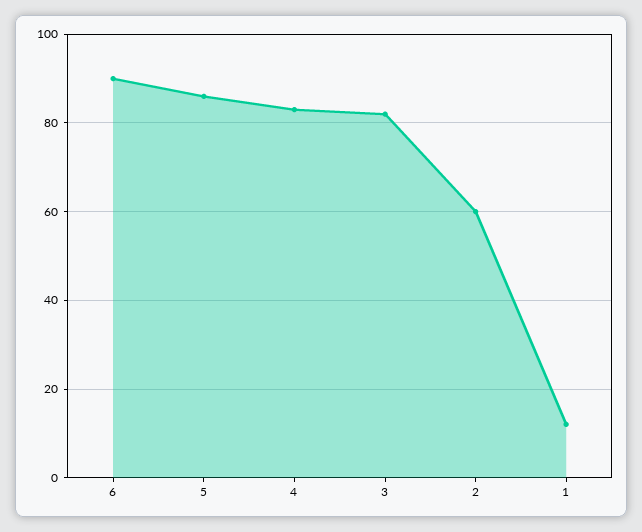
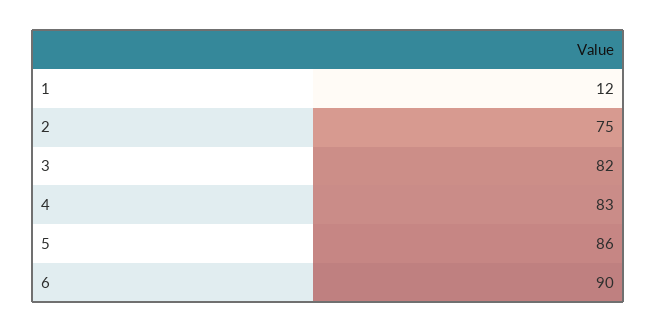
  {
    "6": 90,
    "5": 86,
    "4": 83,
    "3": 82,
-   "2": 60,
+   "2": 75,
    "1": 12
  }

